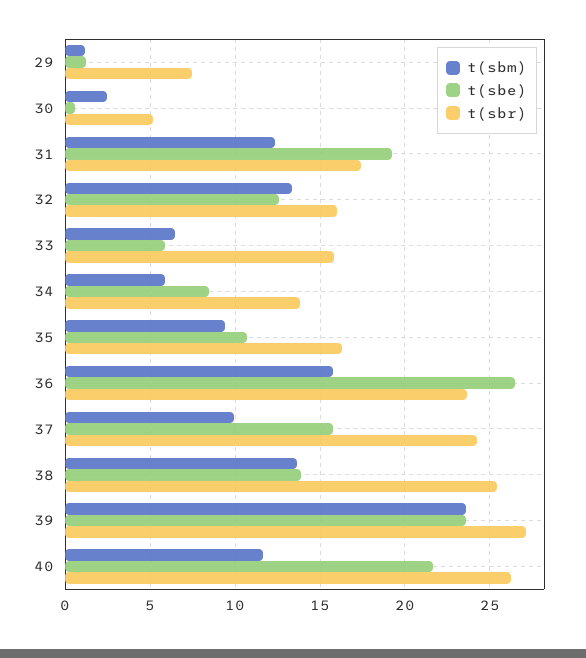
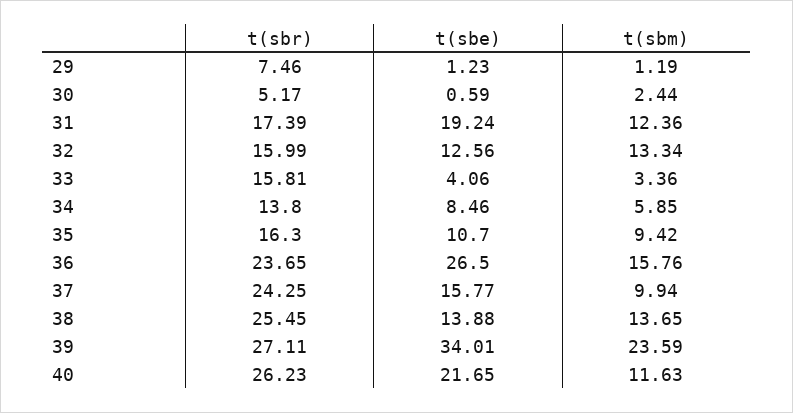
  {
    "t(sbm)": {
      "29": 1.19,
      "30": 2.44,
      "31": 12.36,
      "32": 13.34,
-     "33": 6.5,
+     "33": 3.36,
      "34": 5.85,
      "35": 9.42,
      "36": 15.76,
      "37": 9.94,
      "38": 13.65,
      "39": 23.59,
      "40": 11.63
    },
    "t(sbe)": {
      "29": 1.23,
      "30": 0.59,
      "31": 19.24,
      "32": 12.56,
-     "33": 6,
+     "33": 4.06,
      "34": 8.46,
      "35": 10.7,
      "36": 26.5,
      "37": 15.77,
      "38": 13.88,
-     "39": 23.5,
+     "39": 34.01,
      "40": 21.65
    },
    "t(sbr)": {
      "29": 7.46,
      "30": 5.17,
      "31": 17.39,
      "32": 15.99,
      "33": 15.81,
      "34": 13.8,
      "35": 16.3,
      "36": 23.65,
      "37": 24.25,
      "38": 25.45,
      "39": 27.11,
      "40": 26.23
    }
  }

